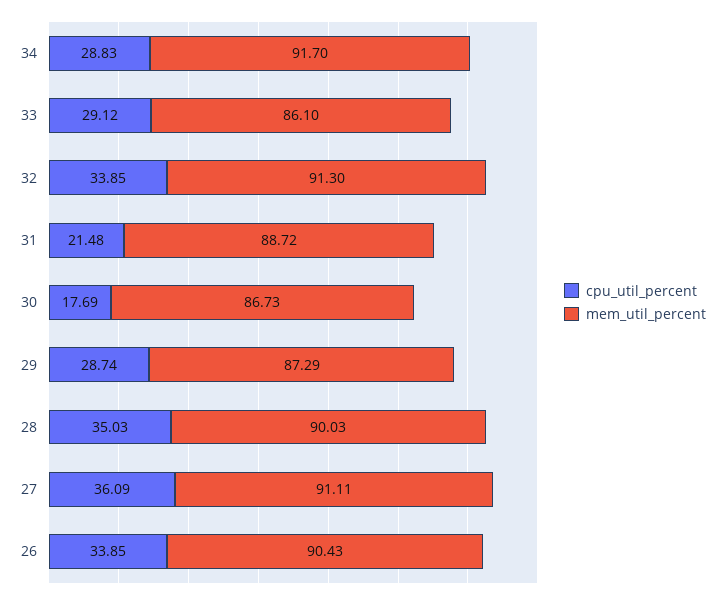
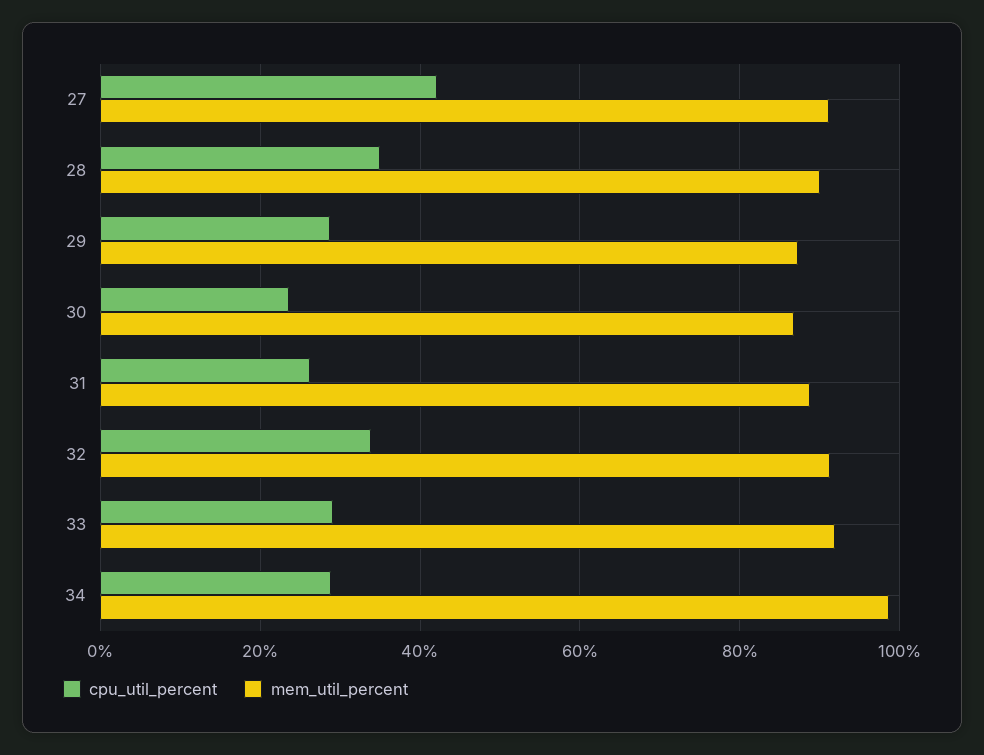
  {
    "cpu_util_percent": {
      "34": 28.83,
      "33": 29.12,
      "32": 33.85,
-     "31": 21.48,
+     "31": 26,
-     "30": 17.69,
+     "30": 24,
      "29": 28.74,
      "28": 35.03,
-     "27": 36.09,
+     "27": 42
-     "26": 33.85
    },
    "mem_util_percent": {
-     "34": 91.7,
+     "34": 98,
-     "33": 86.1,
+     "33": 92,
      "32": 91.3,
      "31": 88.72,
      "30": 86.73,
      "29": 87.29,
      "28": 90.03,
-     "27": 91.11,
+     "27": 91.11
-     "26": 90.43
    }
  }

